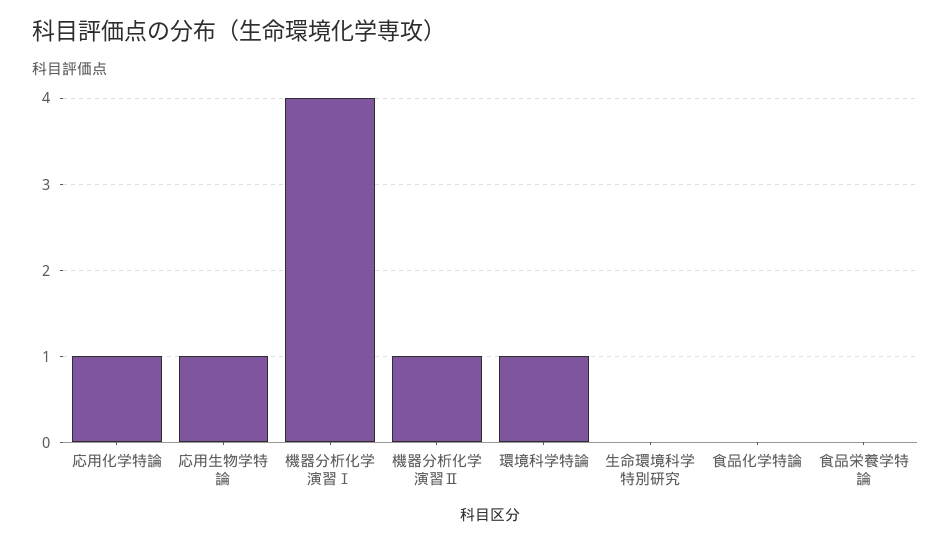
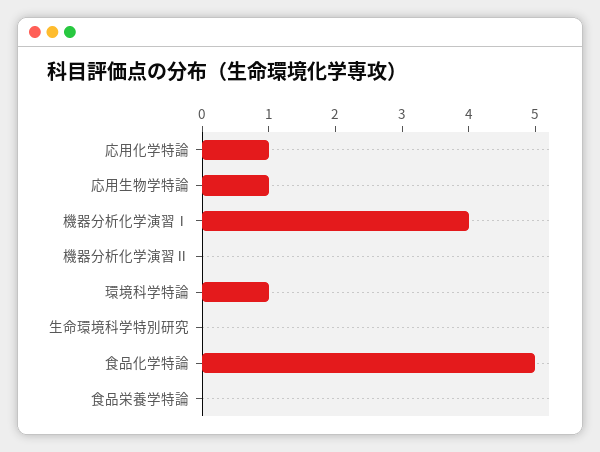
  {
    "応用化学特論": 1,
    "応用生物学特論": 1,
    "機器分析化学演習Ⅰ": 4,
-   "機器分析化学演習Ⅱ": 1,
+   "機器分析化学演習Ⅱ": 0,
    "環境科学特論": 1,
    "生命環境科学特別研究": 0,
-   "食品化学特論": 0,
+   "食品化学特論": 5,
    "食品栄養学特論": 0
  }

